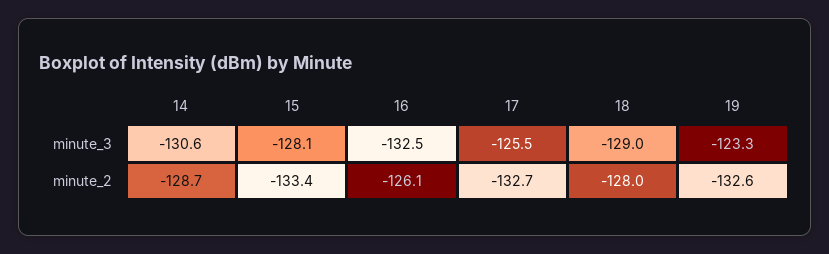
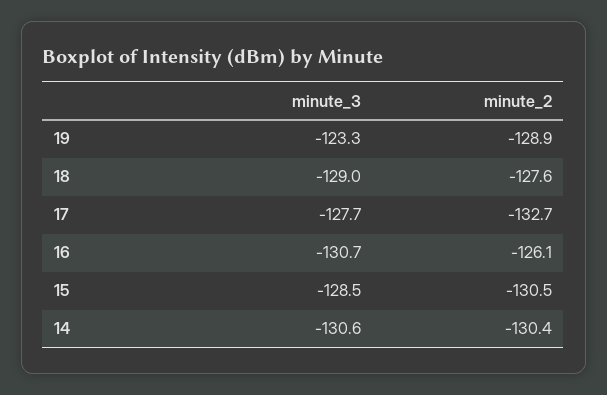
  {
    "14": {
      "minute_3": -130.6,
-     "minute_2": -128.7
+     "minute_2": -130.4
    },
    "15": {
-     "minute_3": -128.1,
+     "minute_3": -128.5,
-     "minute_2": -133.4
+     "minute_2": -130.5
    },
    "16": {
-     "minute_3": -132.5,
+     "minute_3": -130.7,
      "minute_2": -126.1
    },
    "17": {
-     "minute_3": -125.5,
+     "minute_3": -127.7,
      "minute_2": -132.7
    },
    "18": {
      "minute_3": -129,
-     "minute_2": -128
+     "minute_2": -127.6
    },
    "19": {
      "minute_3": -123.3,
-     "minute_2": -132.6
+     "minute_2": -128.9
    }
  }

